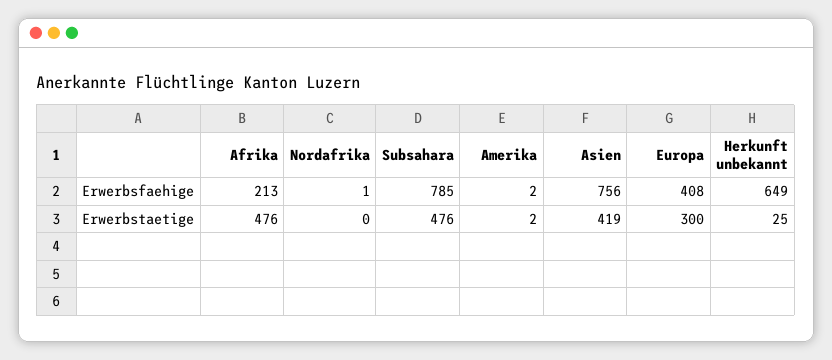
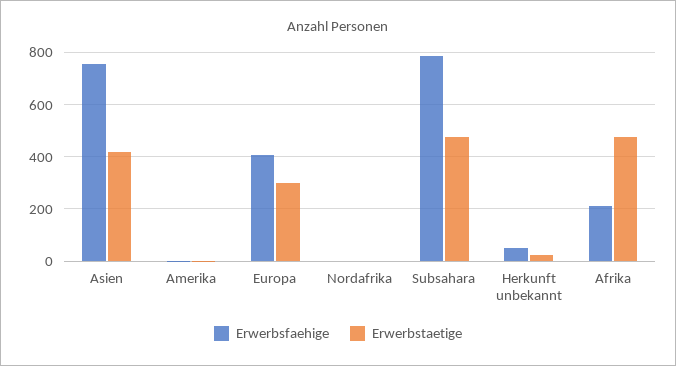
  {
    "Erwerbsfaehige": {
      "Afrika": 213,
      "Nordafrika": 1,
      "Subsahara": 785,
      "Amerika": 2,
      "Asien": 756,
      "Europa": 408,
-     "Herkunft unbekannt": 649
+     "Herkunft unbekannt": 50
    },
    "Erwerbstaetige": {
      "Afrika": 476,
      "Nordafrika": 0,
      "Subsahara": 476,
      "Amerika": 2,
      "Asien": 419,
      "Europa": 300,
      "Herkunft unbekannt": 25
    }
  }

